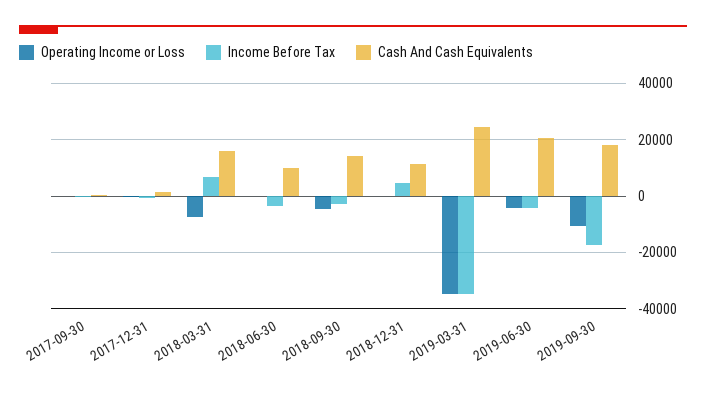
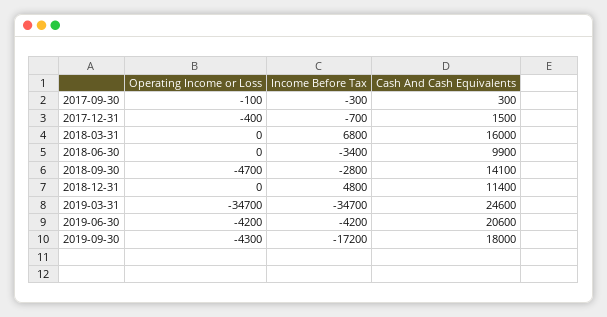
  {
    "Operating Income or Loss": {
      "2017-09-30": -100,
      "2017-12-31": -400,
-     "2018-03-31": -7500,
+     "2018-03-31": 0,
      "2018-06-30": 0,
      "2018-09-30": -4700,
      "2018-12-31": 0,
      "2019-03-31": -34700,
      "2019-06-30": -4200,
-     "2019-09-30": -10000
+     "2019-09-30": -4300
    },
    "Income Before Tax": {
      "2017-09-30": -300,
      "2017-12-31": -700,
      "2018-03-31": 6800,
      "2018-06-30": -3400,
      "2018-09-30": -2800,
      "2018-12-31": 4800,
      "2019-03-31": -34700,
      "2019-06-30": -4200,
      "2019-09-30": -17200
    },
    "Cash And Cash Equivalents": {
      "2017-09-30": 300,
      "2017-12-31": 1500,
      "2018-03-31": 16000,
      "2018-06-30": 9900,
      "2018-09-30": 14100,
      "2018-12-31": 11400,
      "2019-03-31": 24600,
      "2019-06-30": 20600,
      "2019-09-30": 18000
    }
  }

